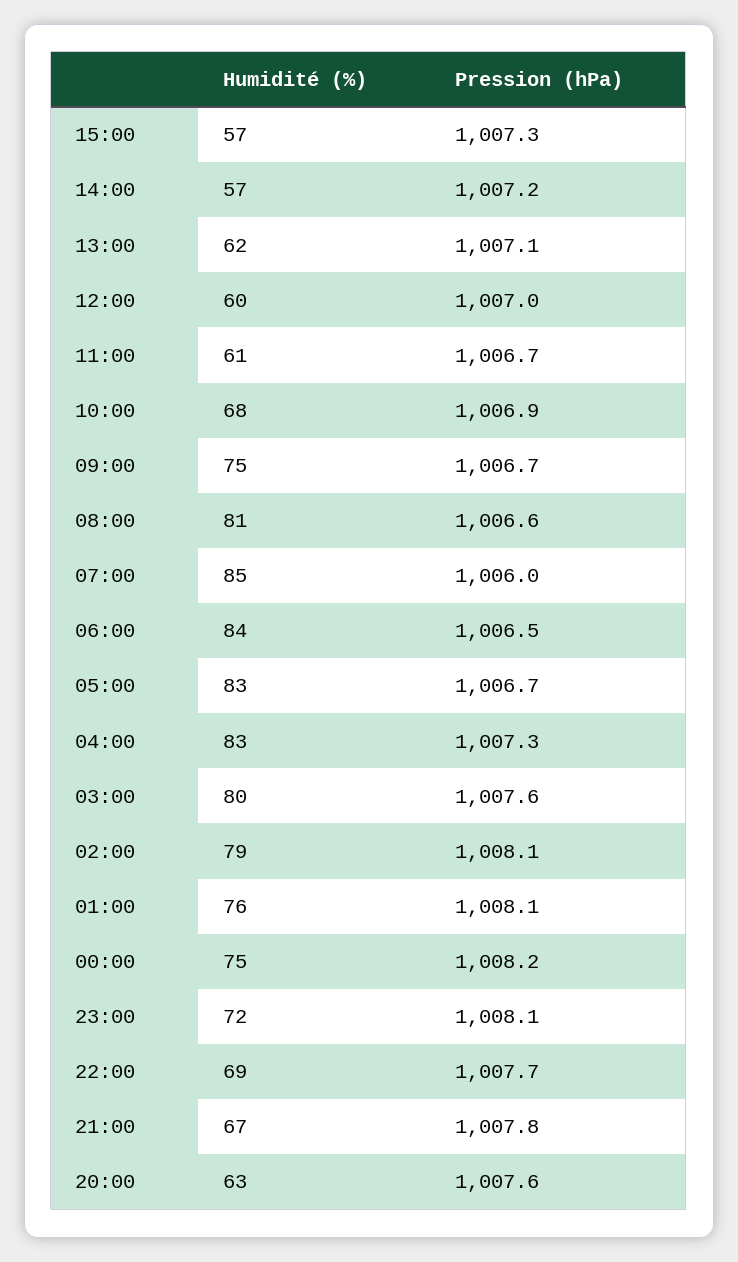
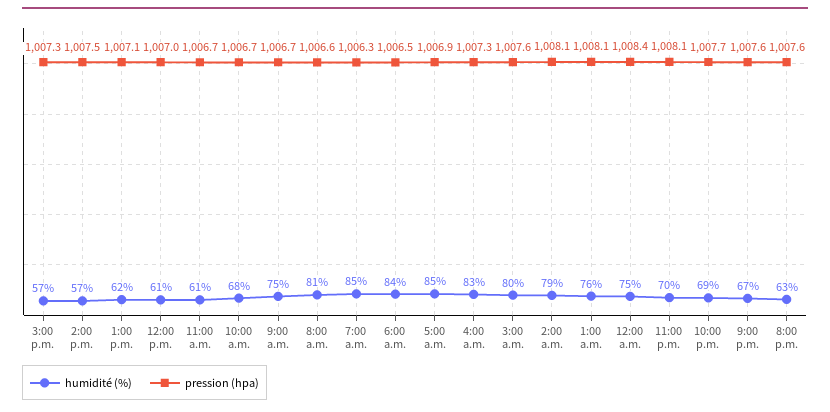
  {
    "Humidité (%)": {
      "15:00": 57,
      "14:00": 57,
      "13:00": 62,
-     "12:00": 60,
+     "12:00": 61,
      "11:00": 61,
      "10:00": 68,
      "09:00": 75,
      "08:00": 81,
      "07:00": 85,
      "06:00": 84,
-     "05:00": 83,
+     "05:00": 85,
      "04:00": 83,
      "03:00": 80,
      "02:00": 79,
      "01:00": 76,
      "00:00": 75,
-     "23:00": 72,
+     "23:00": 70,
      "22:00": 69,
      "21:00": 67,
      "20:00": 63
    },
    "Pression (hPa)": {
      "15:00": 1007.3,
-     "14:00": 1007.2,
+     "14:00": 1007.5,
      "13:00": 1007.1,
      "12:00": 1007,
      "11:00": 1006.7,
-     "10:00": 1006.9,
+     "10:00": 1006.7,
      "09:00": 1006.7,
      "08:00": 1006.6,
-     "07:00": 1006,
+     "07:00": 1006.3,
      "06:00": 1006.5,
-     "05:00": 1006.7,
+     "05:00": 1006.9,
      "04:00": 1007.3,
      "03:00": 1007.6,
      "02:00": 1008.1,
      "01:00": 1008.1,
-     "00:00": 1008.2,
+     "00:00": 1008.4,
      "23:00": 1008.1,
      "22:00": 1007.7,
-     "21:00": 1007.8,
+     "21:00": 1007.6,
      "20:00": 1007.6
    }
  }

